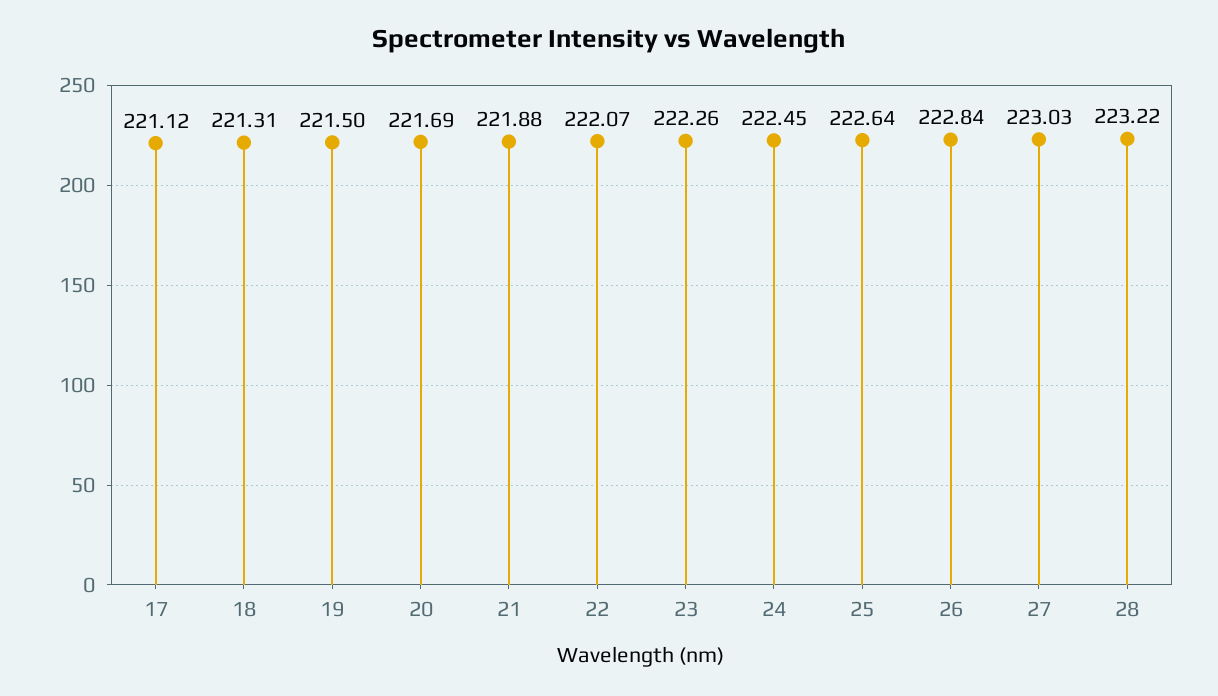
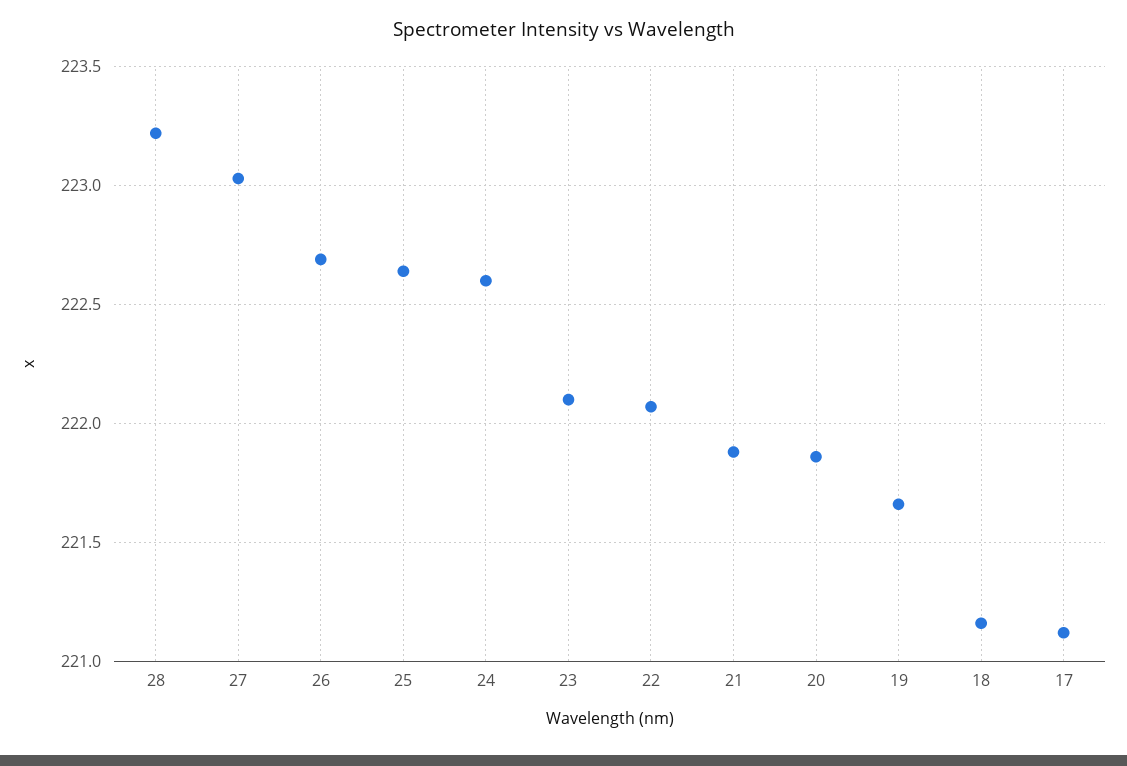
  {
    "17": 221.12,
-   "18": 221.31,
+   "18": 221.15,
-   "19": 221.5,
+   "19": 221.65,
-   "20": 221.69,
+   "20": 221.85,
    "21": 221.88,
    "22": 222.07,
-   "23": 222.26,
+   "23": 222.1,
-   "24": 222.45,
+   "24": 222.6,
    "25": 222.64,
-   "26": 222.84,
+   "26": 222.7,
    "27": 223.03,
    "28": 223.22
  }

